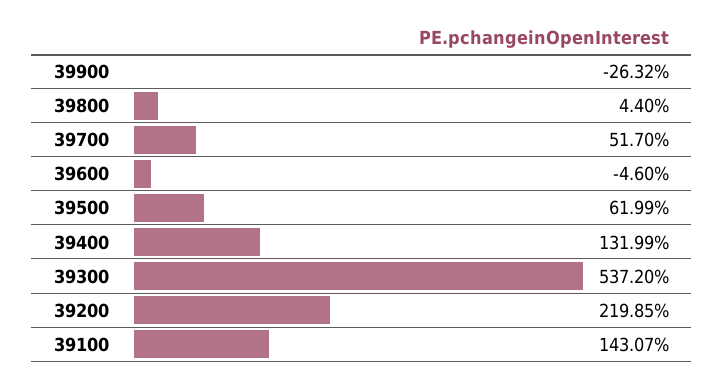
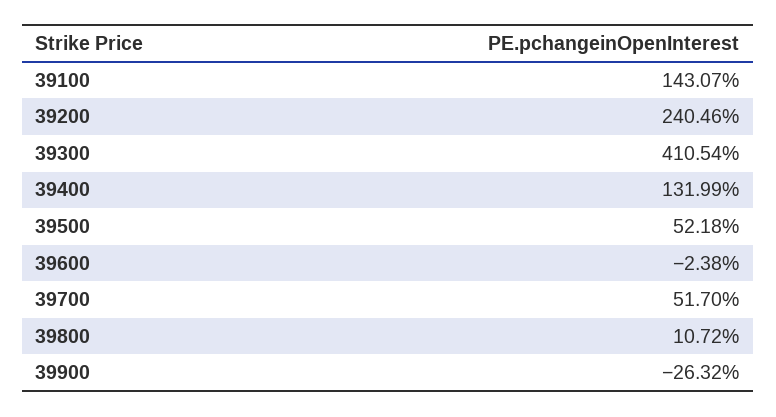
  {
    "39900": -26.32,
-   "39800": 4.4,
+   "39800": 10.72,
    "39700": 51.7,
-   "39600": -4.6,
+   "39600": -2.38,
-   "39500": 61.99,
+   "39500": 52.18,
    "39400": 131.99,
-   "39300": 537.2,
+   "39300": 410.54,
-   "39200": 219.85,
+   "39200": 240.46,
    "39100": 143.07
  }

